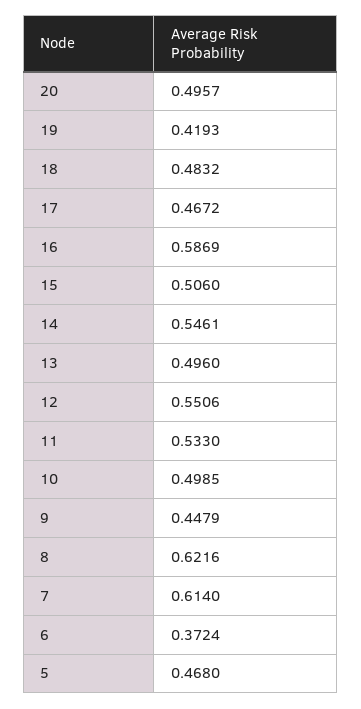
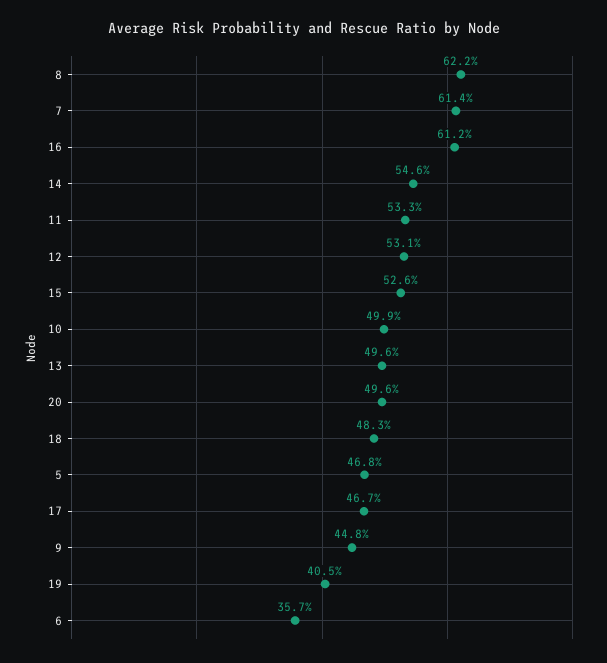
  {
    "20": 0.4957,
-   "19": 0.4193,
+   "19": 0.405,
    "18": 0.4832,
    "17": 0.4672,
-   "16": 0.5869,
+   "16": 0.612,
-   "15": 0.506,
+   "15": 0.526,
    "14": 0.5461,
    "13": 0.496,
-   "12": 0.5506,
+   "12": 0.531,
    "11": 0.533,
    "10": 0.4985,
    "9": 0.4479,
    "8": 0.6216,
    "7": 0.614,
-   "6": 0.3724,
+   "6": 0.357,
    "5": 0.468
  }

